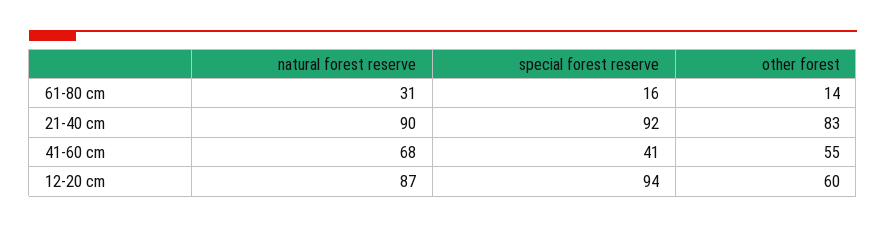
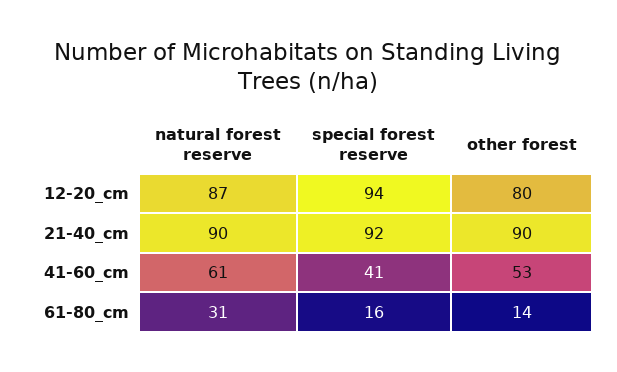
  {
    "natural forest reserve": {
      "61-80 cm": 31,
      "21-40 cm": 90,
-     "41-60 cm": 68,
+     "41-60 cm": 61,
      "12-20 cm": 87
    },
    "special forest reserve": {
      "61-80 cm": 16,
      "21-40 cm": 92,
      "41-60 cm": 41,
      "12-20 cm": 94
    },
    "other forest": {
      "61-80 cm": 14,
-     "21-40 cm": 83,
+     "21-40 cm": 90,
-     "41-60 cm": 55,
+     "41-60 cm": 53,
-     "12-20 cm": 60
+     "12-20 cm": 80
    }
  }

